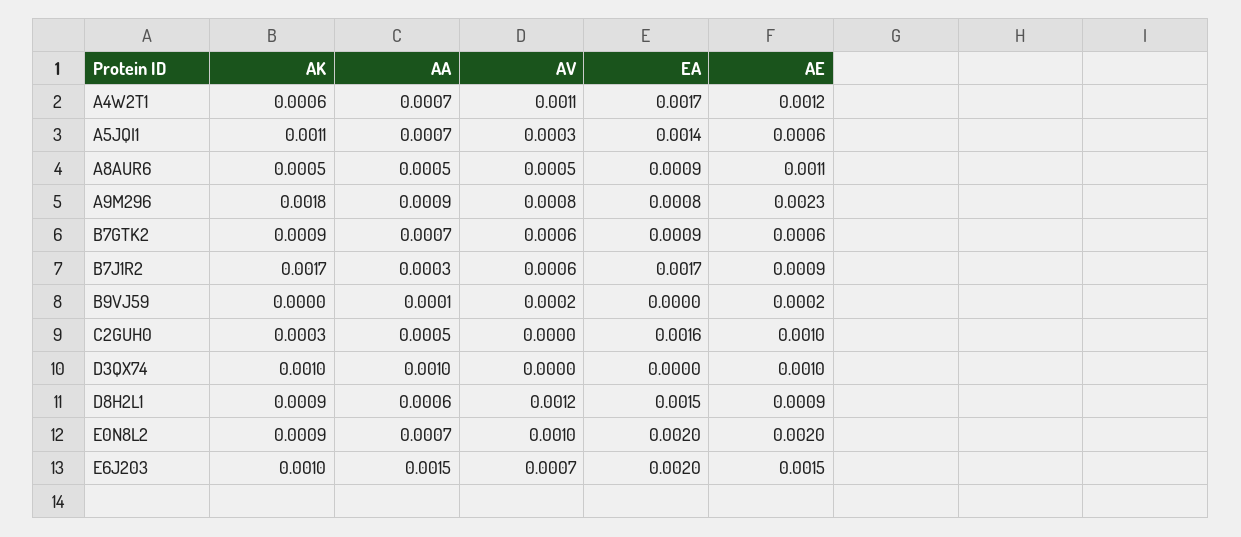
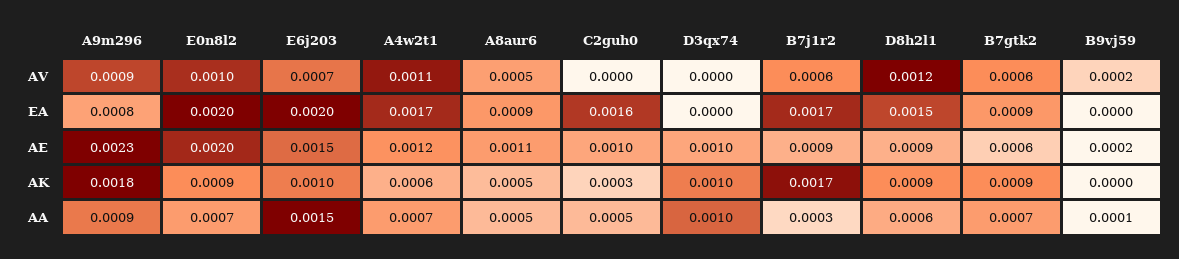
  {
    "AK": {
      "A4W2T1": 0.0006,
-     "A5JQI1": 0.0011,
      "A8AUR6": 0.0005,
      "A9M296": 0.0018,
      "B7GTK2": 0.0009,
      "B7J1R2": 0.0017,
      "B9VJ59": 0,
      "C2GUH0": 0.0003,
      "D3QX74": 0.001,
      "D8H2L1": 0.0009,
      "E0N8L2": 0.0009,
      "E6J203": 0.001
    },
    "AA": {
      "A4W2T1": 0.0007,
-     "A5JQI1": 0.0007,
      "A8AUR6": 0.0005,
      "A9M296": 0.0009,
      "B7GTK2": 0.0007,
      "B7J1R2": 0.0003,
      "B9VJ59": 0.0001,
      "C2GUH0": 0.0005,
      "D3QX74": 0.001,
      "D8H2L1": 0.0006,
      "E0N8L2": 0.0007,
      "E6J203": 0.0015
    },
    "AV": {
      "A4W2T1": 0.0011,
-     "A5JQI1": 0.0003,
      "A8AUR6": 0.0005,
-     "A9M296": 0.0008,
+     "A9M296": 0.0009,
      "B7GTK2": 0.0006,
      "B7J1R2": 0.0006,
      "B9VJ59": 0.0002,
      "C2GUH0": 0,
      "D3QX74": 0,
      "D8H2L1": 0.0012,
      "E0N8L2": 0.001,
      "E6J203": 0.0007
    },
    "EA": {
      "A4W2T1": 0.0017,
-     "A5JQI1": 0.0014,
      "A8AUR6": 0.0009,
      "A9M296": 0.0008,
      "B7GTK2": 0.0009,
      "B7J1R2": 0.0017,
      "B9VJ59": 0,
      "C2GUH0": 0.0016,
      "D3QX74": 0,
      "D8H2L1": 0.0015,
      "E0N8L2": 0.002,
      "E6J203": 0.002
    },
    "AE": {
      "A4W2T1": 0.0012,
-     "A5JQI1": 0.0006,
      "A8AUR6": 0.0011,
      "A9M296": 0.0023,
      "B7GTK2": 0.0006,
      "B7J1R2": 0.0009,
      "B9VJ59": 0.0002,
      "C2GUH0": 0.001,
      "D3QX74": 0.001,
      "D8H2L1": 0.0009,
      "E0N8L2": 0.002,
      "E6J203": 0.0015
    }
  }

